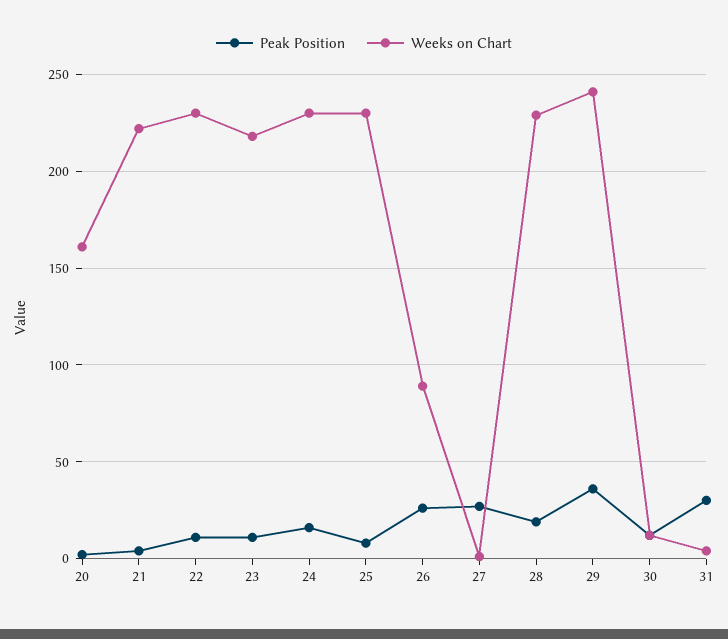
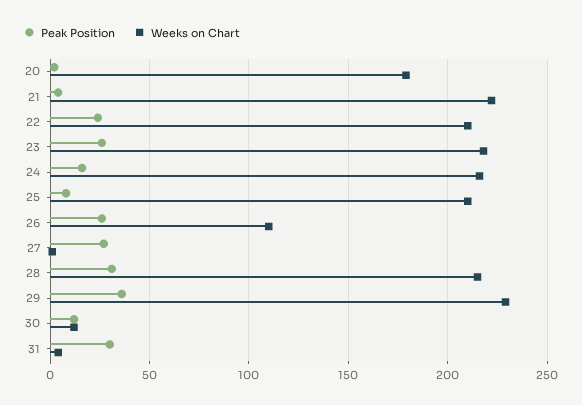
  {
    "Peak Position": {
      "20": 0,
      "21": 5,
-     "22": 10,
+     "22": 25,
-     "23": 10,
+     "23": 25,
      "24": 15,
      "25": 10,
      "26": 25,
      "27": 25,
-     "28": 20,
+     "28": 30,
      "29": 35,
      "30": 10,
      "31": 30
    },
    "Weeks on Chart": {
-     "20": 160,
+     "20": 180,
      "21": 220,
-     "22": 230,
+     "22": 210,
      "23": 220,
-     "24": 230,
+     "24": 215,
-     "25": 230,
+     "25": 210,
-     "26": 90,
+     "26": 110,
      "27": 0,
-     "28": 230,
+     "28": 215,
-     "29": 240,
+     "29": 230,
      "30": 10,
      "31": 5
    }
  }

